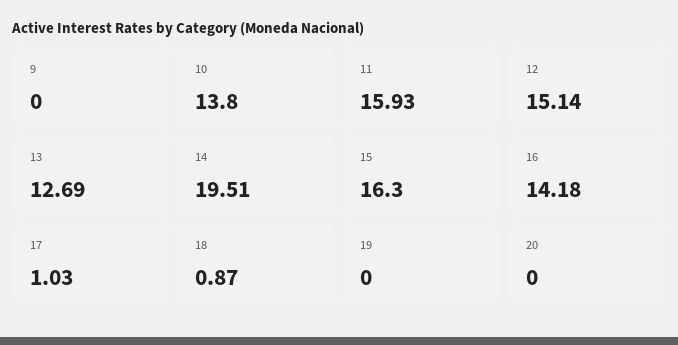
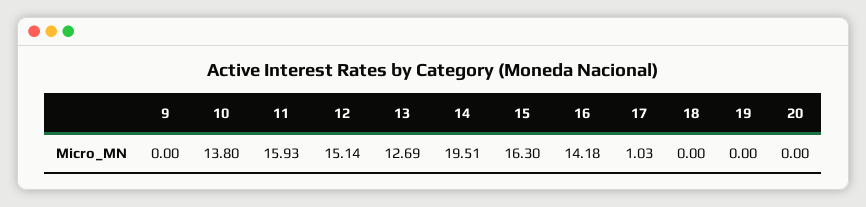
  {
    "9": 0,
    "10": 13.8,
    "11": 15.93,
    "12": 15.14,
    "13": 12.69,
    "14": 19.51,
    "15": 16.3,
    "16": 14.18,
    "17": 1.03,
-   "18": 0.87,
+   "18": 0,
    "19": 0,
    "20": 0
  }

